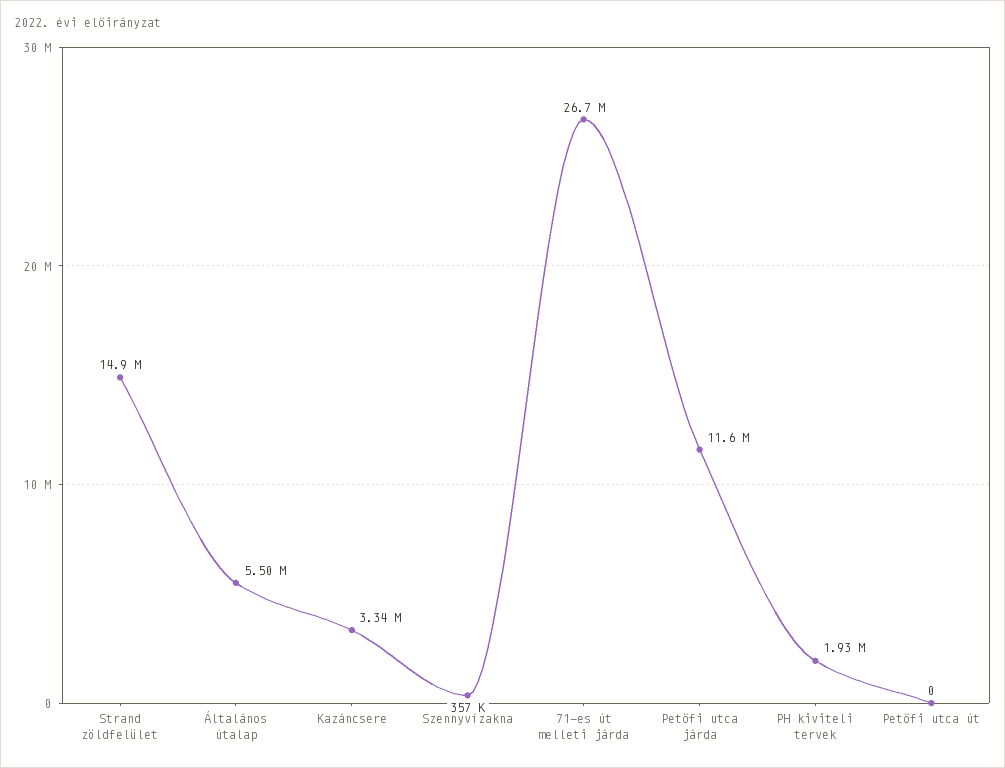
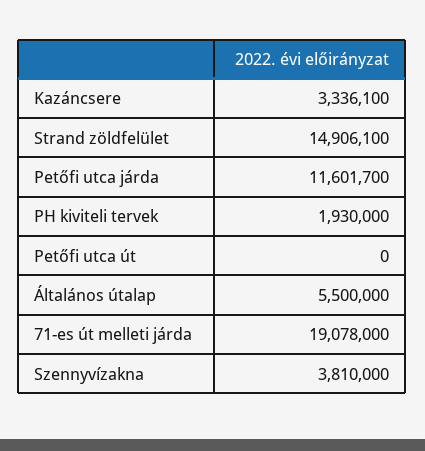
  {
    "Strand zöldfelület": 14906100,
    "Általános útalap": 5500000,
    "Kazáncsere": 3336100,
-   "Szennyvízakna": 357000,
+   "Szennyvízakna": 3810000,
-   "71-es út melleti járda": 26700000,
+   "71-es út melleti járda": 19078000,
    "Petőfi utca járda": 11601700,
    "PH kiviteli tervek": 1930000,
    "Petőfi utca út": 0
  }

